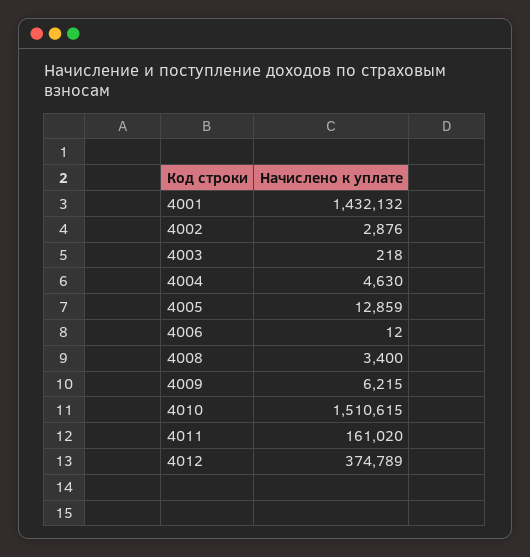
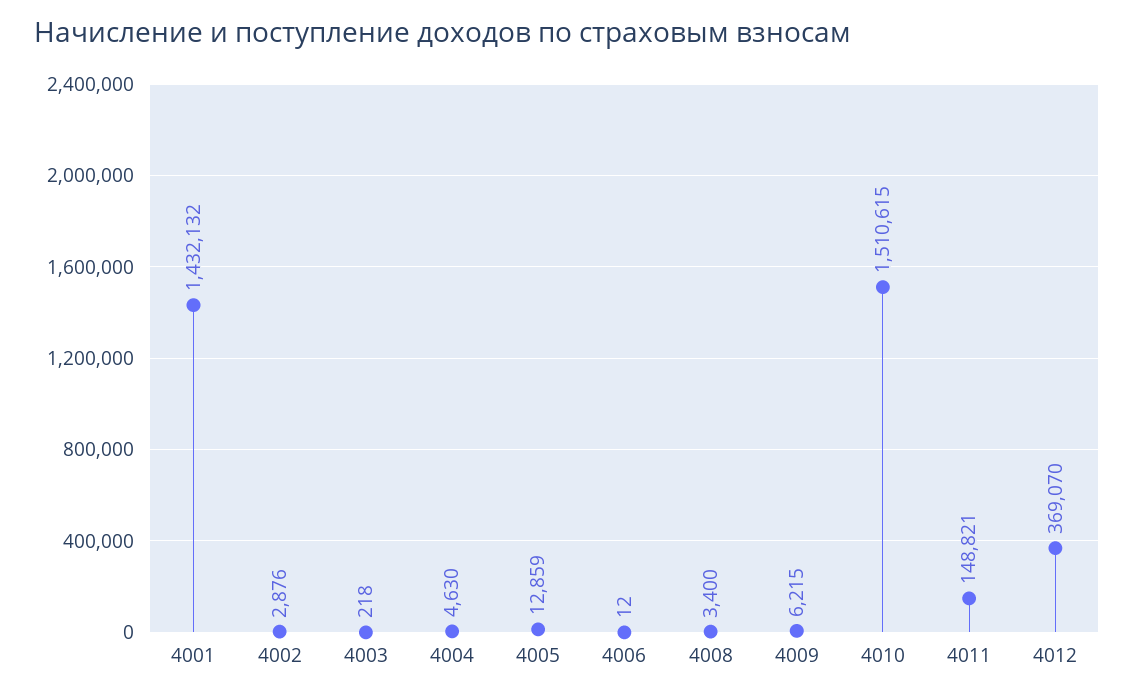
  {
    "4001": 1432132,
    "4002": 2876,
    "4003": 218,
    "4004": 4630,
    "4005": 12859,
    "4006": 12,
    "4008": 3400,
    "4009": 6215,
    "4010": 1510615,
-   "4011": 161020,
+   "4011": 148821,
-   "4012": 374789
+   "4012": 369070
  }

